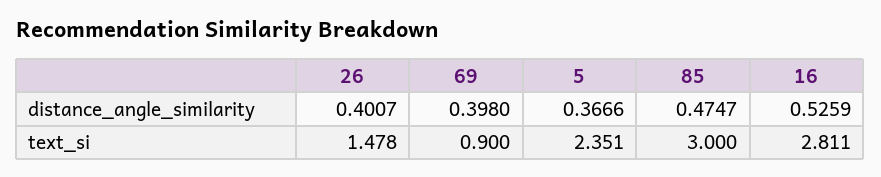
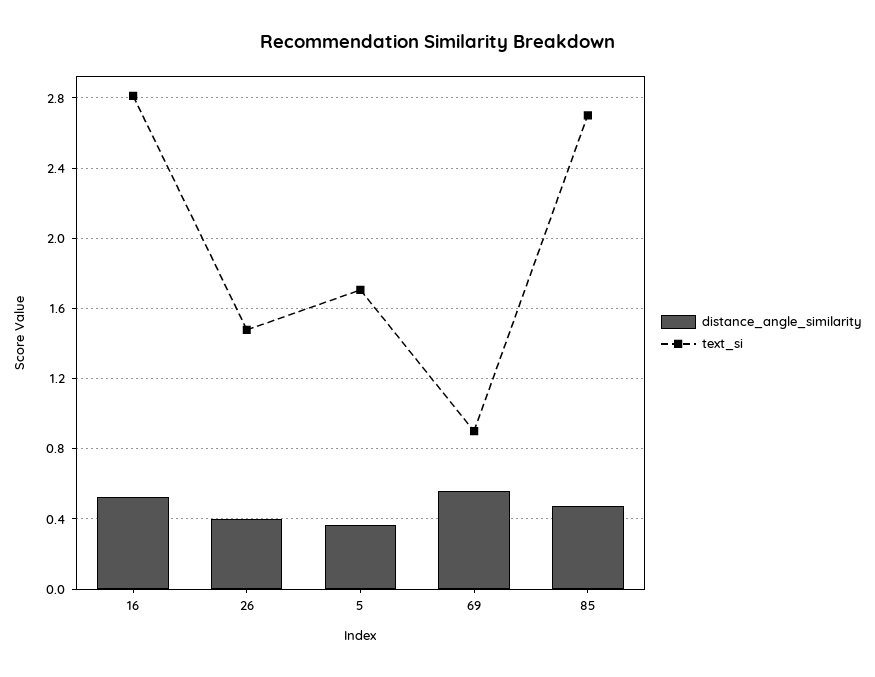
  {
    "distance_angle_similarity": {
      "26": 0.4007,
-     "69": 0.398,
+     "69": 0.55,
      "5": 0.3666,
      "85": 0.4747,
      "16": 0.5259
    },
    "text_si": {
      "26": 1.478,
      "69": 0.9,
-     "5": 2.351,
+     "5": 1.7,
-     "85": 3,
+     "85": 2.7,
      "16": 2.811
    }
  }

